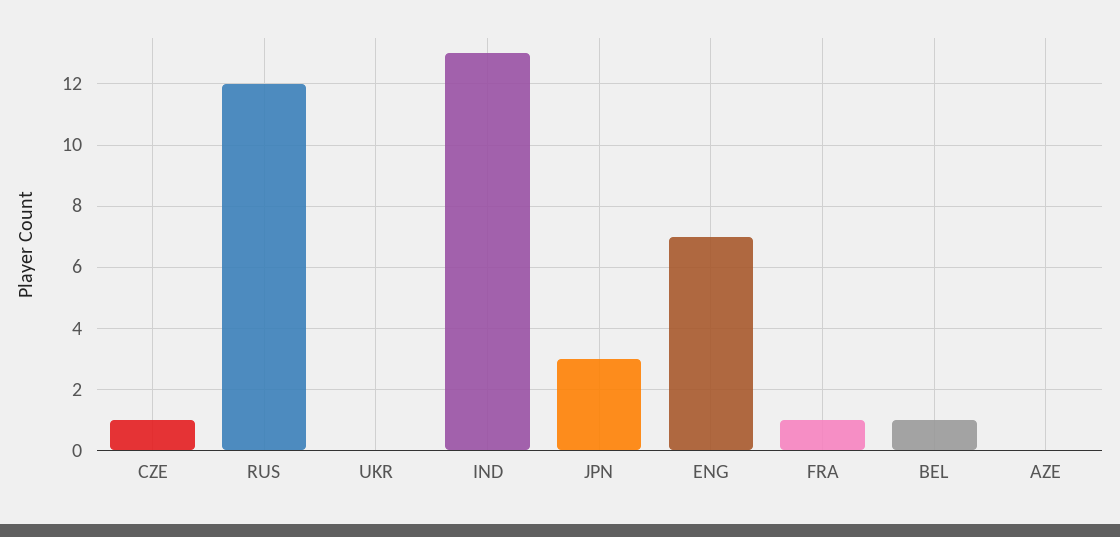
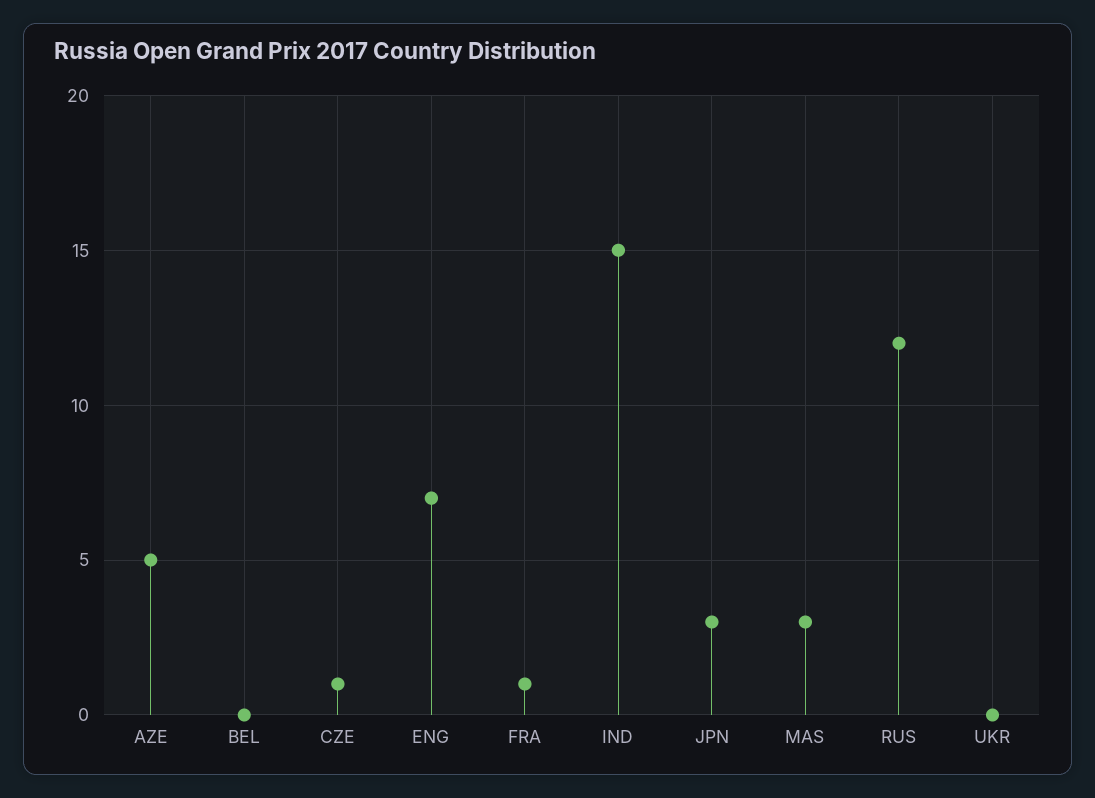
  {
    "CZE": 1,
    "RUS": 12,
    "UKR": 0,
-   "IND": 13,
+   "IND": 15,
    "JPN": 3,
    "ENG": 7,
    "FRA": 1,
-   "BEL": 1,
+   "BEL": 0,
-   "AZE": 0
+   "AZE": 5,
+   "MAS": 3
  }

